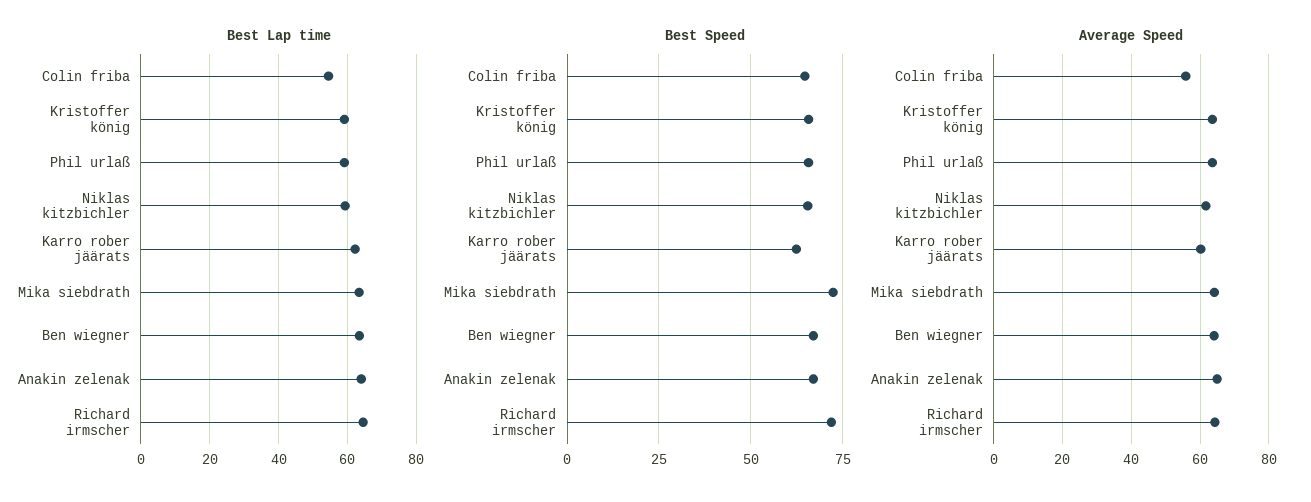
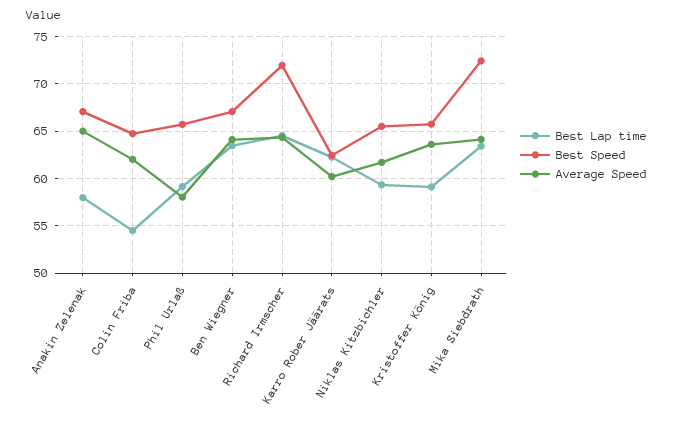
  {
    "Best Lap time": {
      "Colin friba": 55,
      "Kristoffer könig": 59,
      "Phil urlaß": 59,
      "Niklas kitzbichler": 59,
      "Karro rober jäärats": 62,
      "Mika siebdrath": 63,
      "Ben wiegner": 63,
-     "Anakin zelenak": 64,
+     "Anakin zelenak": 58,
      "Richard irmscher": 65
    },
    "Best Speed": {
      "Colin friba": 65,
      "Kristoffer könig": 66,
      "Phil urlaß": 66,
      "Niklas kitzbichler": 66,
      "Karro rober jäärats": 62,
      "Mika siebdrath": 72,
      "Ben wiegner": 67,
      "Anakin zelenak": 67,
      "Richard irmscher": 72
    },
    "Average Speed": {
-     "Colin friba": 56,
+     "Colin friba": 62,
      "Kristoffer könig": 64,
-     "Phil urlaß": 64,
+     "Phil urlaß": 58,
      "Niklas kitzbichler": 62,
      "Karro rober jäärats": 60,
      "Mika siebdrath": 64,
      "Ben wiegner": 64,
      "Anakin zelenak": 65,
      "Richard irmscher": 64
    }
  }

